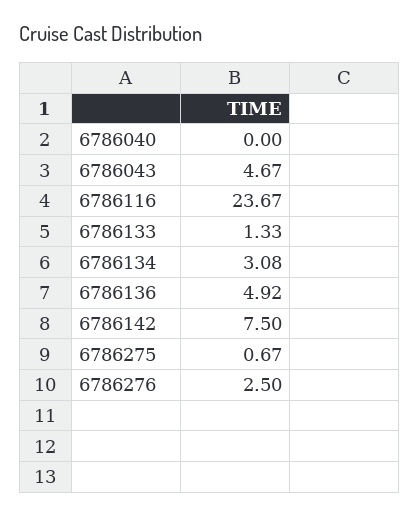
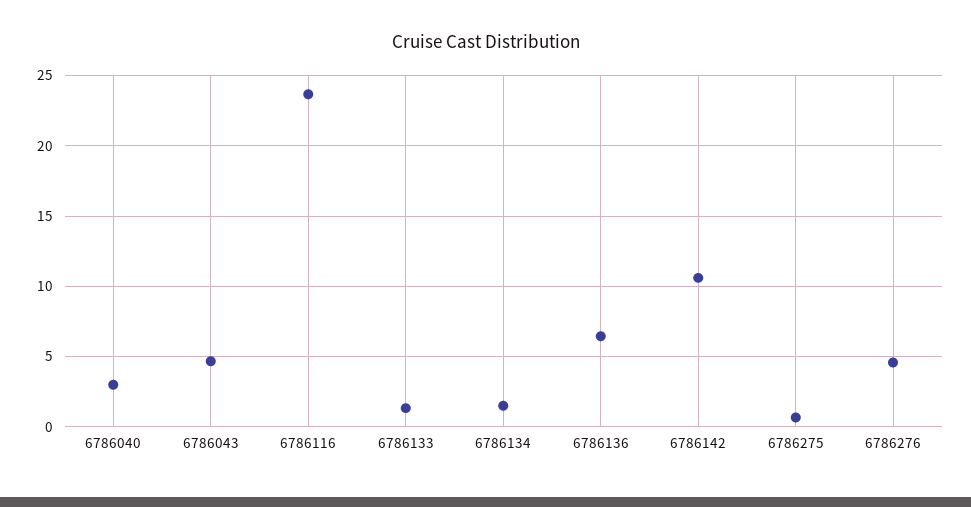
  {
-   "6786040": 0,
+   "6786040": 3,
    "6786043": 4.67,
    "6786116": 23.67,
    "6786133": 1.33,
-   "6786134": 3.08,
+   "6786134": 1.5,
-   "6786136": 4.92,
+   "6786136": 6.5,
-   "6786142": 7.5,
+   "6786142": 10.5,
    "6786275": 0.67,
-   "6786276": 2.5
+   "6786276": 4.5
  }

